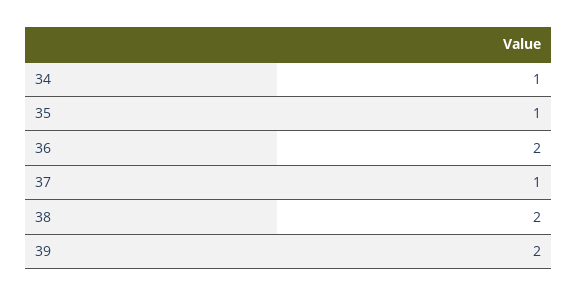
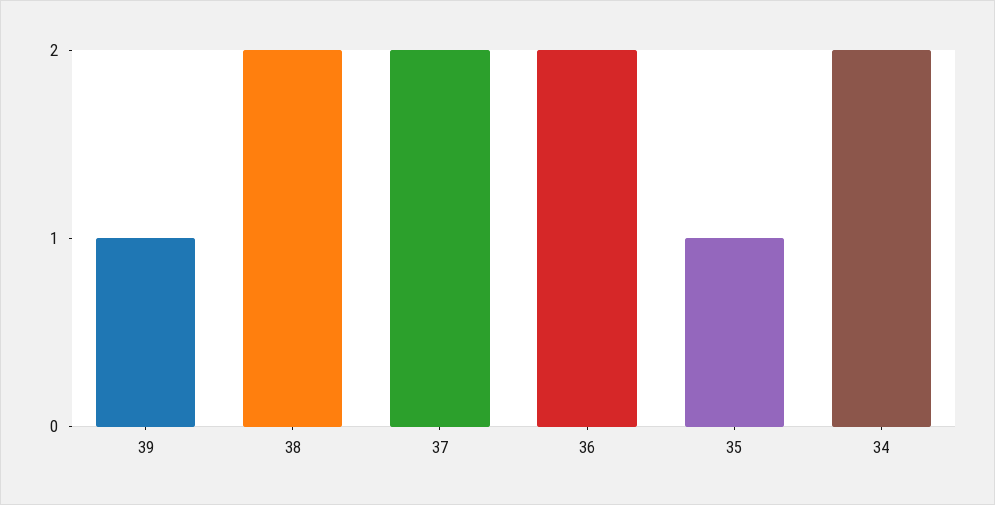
  {
-   "34": 1,
+   "34": 2,
    "35": 1,
    "36": 2,
-   "37": 1,
+   "37": 2,
    "38": 2,
-   "39": 2
+   "39": 1
  }

